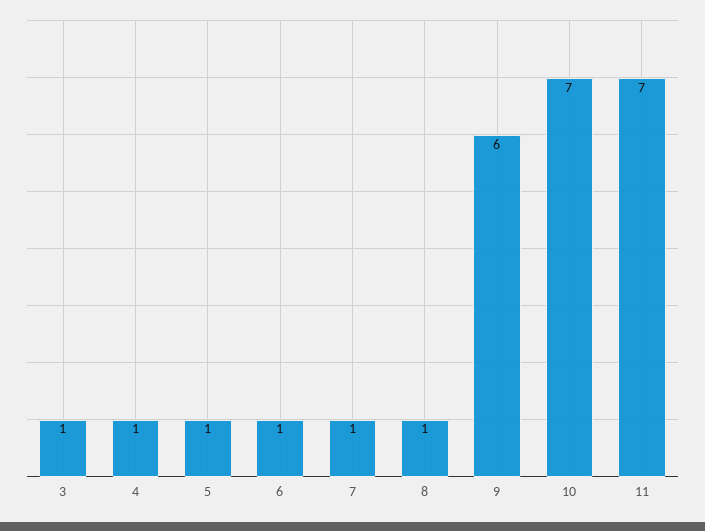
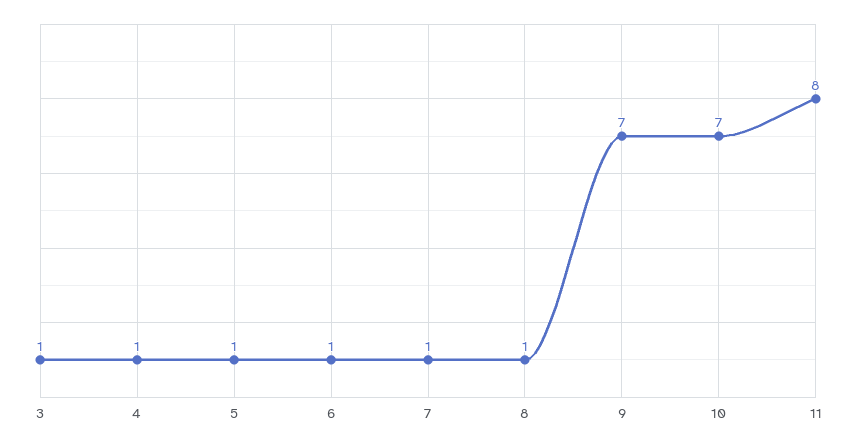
  {
    "3": 1,
    "4": 1,
    "5": 1,
    "6": 1,
    "7": 1,
    "8": 1,
-   "9": 6,
+   "9": 7,
    "10": 7,
-   "11": 7
+   "11": 8
  }

